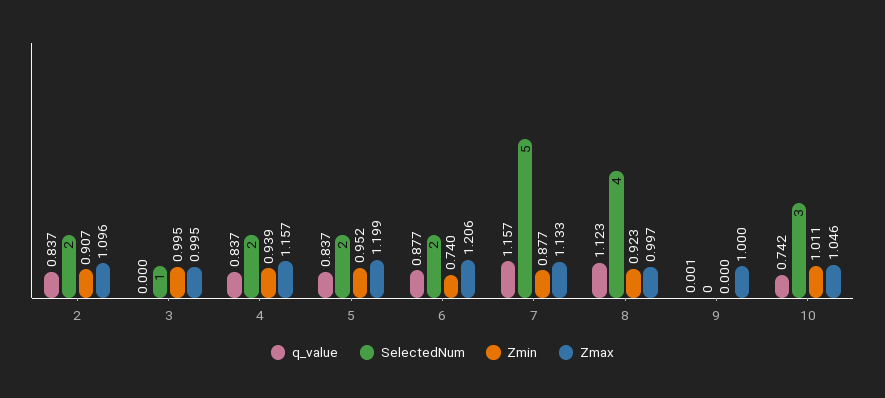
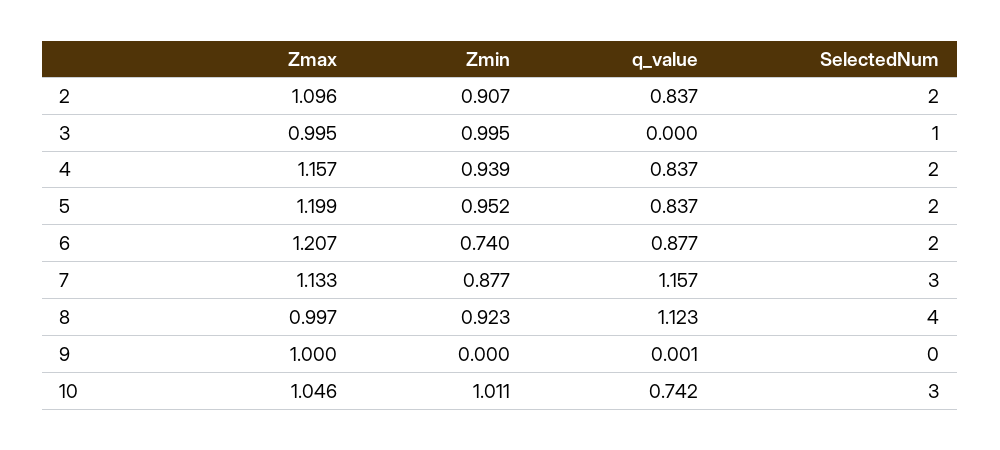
  {
    "q_value": {
      "2": 0.837,
      "3": 0,
      "4": 0.837,
      "5": 0.837,
      "6": 0.877,
      "7": 1.157,
      "8": 1.123,
      "9": 0.001,
      "10": 0.742
    },
    "SelectedNum": {
      "2": 2,
      "3": 1,
      "4": 2,
      "5": 2,
      "6": 2,
-     "7": 5,
+     "7": 3,
      "8": 4,
      "9": 0,
      "10": 3
    },
    "Zmin": {
      "2": 0.907,
      "3": 0.995,
      "4": 0.939,
      "5": 0.952,
      "6": 0.74,
      "7": 0.877,
      "8": 0.923,
      "9": 0,
      "10": 1.011
    },
    "Zmax": {
      "2": 1.096,
      "3": 0.995,
      "4": 1.157,
      "5": 1.199,
-     "6": 1.206,
+     "6": 1.207,
      "7": 1.133,
      "8": 0.997,
      "9": 1,
      "10": 1.046
    }
  }

